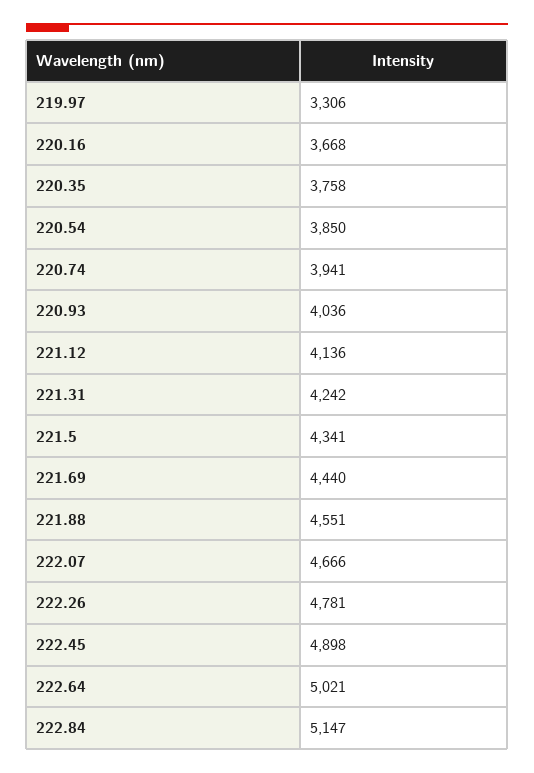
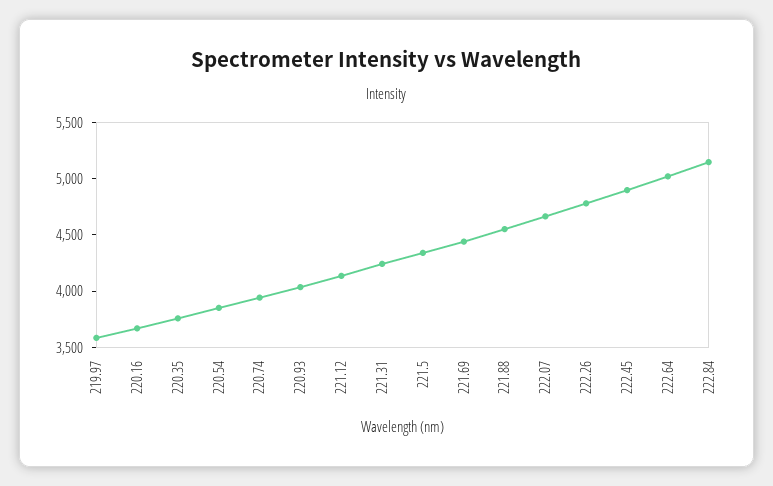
  {
-   "219.97": 3306,
+   "219.97": 3600,
    "220.16": 3668,
    "220.35": 3758,
    "220.54": 3850,
    "220.74": 3941,
    "220.93": 4036,
    "221.12": 4136,
    "221.31": 4242,
    "221.5": 4341,
    "221.69": 4440,
    "221.88": 4551,
    "222.07": 4666,
    "222.26": 4781,
    "222.45": 4898,
    "222.64": 5021,
    "222.84": 5147
  }

